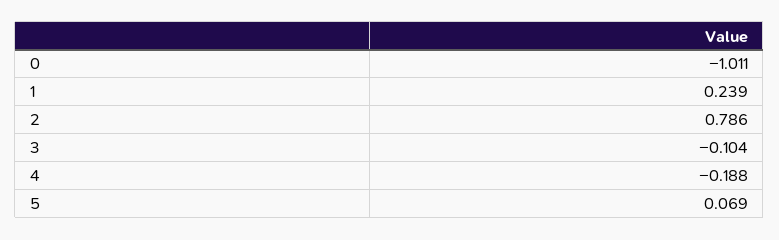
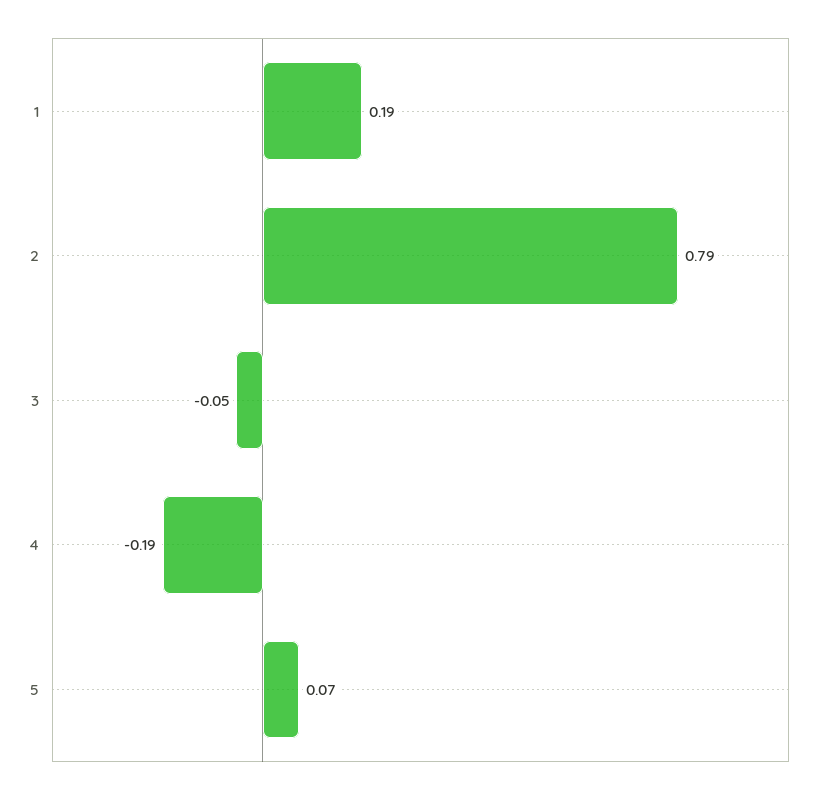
  {
-   "0": -1.011,
-   "1": 0.239,
+   "1": 0.19,
    "2": 0.786,
-   "3": -0.104,
+   "3": -0.05,
    "4": -0.188,
    "5": 0.069
  }

